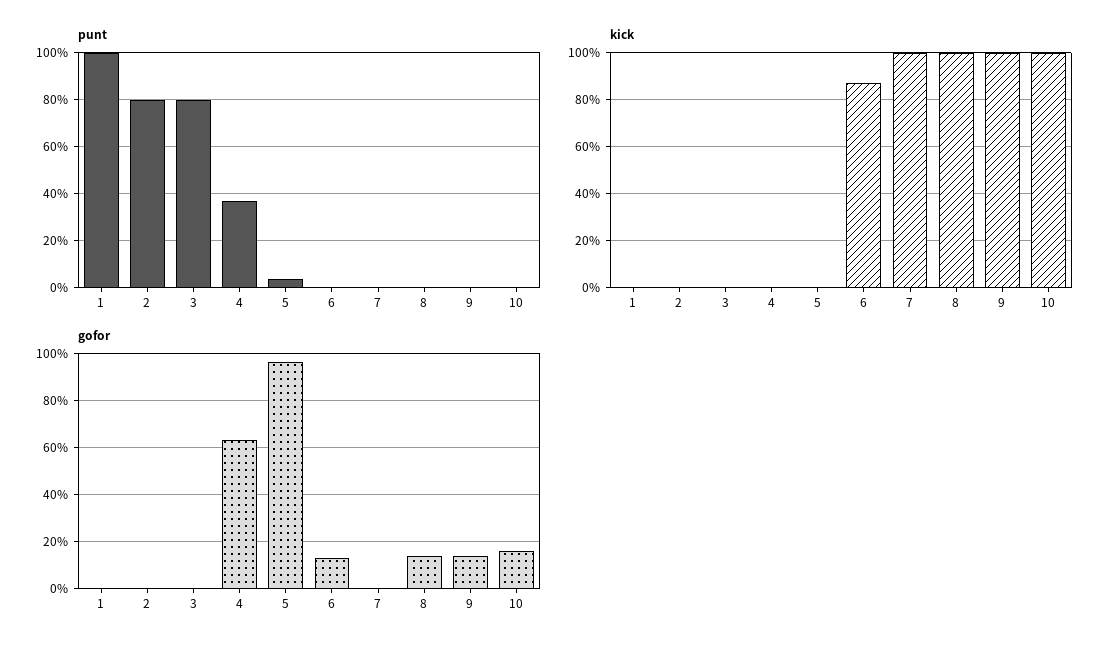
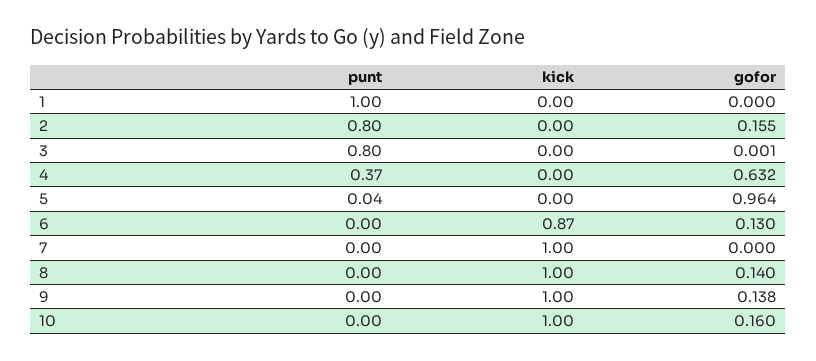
  {
    "punt": {
      "1": 1,
      "2": 0.8,
      "3": 0.8,
      "4": 0.37,
      "5": 0.04,
      "6": 0,
      "7": 0,
      "8": 0,
      "9": 0,
      "10": 0
    },
    "kick": {
      "1": 0,
      "2": 0,
      "3": 0,
      "4": 0,
      "5": 0,
      "6": 0.87,
      "7": 1,
      "8": 1,
      "9": 1,
      "10": 1
    },
    "gofor": {
      "1": 0,
-     "2": 0,
+     "2": 0.155,
      "3": 0.001,
      "4": 0.632,
      "5": 0.964,
      "6": 0.13,
      "7": 0,
      "8": 0.14,
      "9": 0.138,
      "10": 0.16
    }
  }

